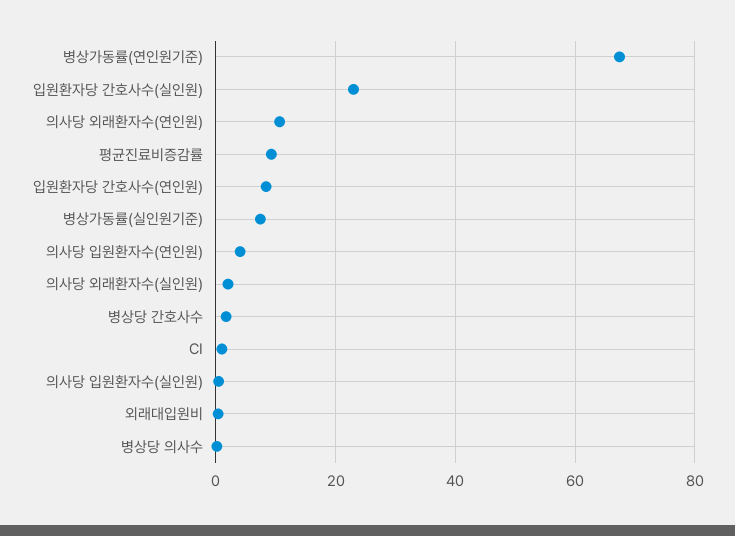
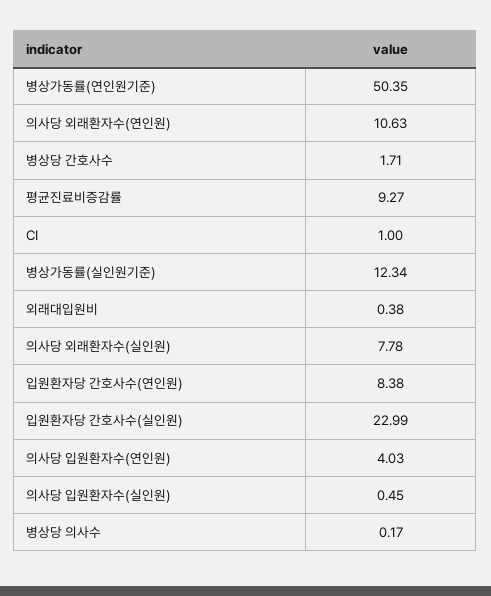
  {
-   "병상가동률(연인원기준)": 68,
+   "병상가동률(연인원기준)": 50.35,
    "입원환자당 간호사수(실인원)": 22.99,
    "의사당 외래환자수(연인원)": 10.63,
    "평균진료비증감률": 9.27,
    "입원환자당 간호사수(연인원)": 8.38,
-   "병상가동률(실인원기준)": 8,
+   "병상가동률(실인원기준)": 12.34,
    "의사당 입원환자수(연인원)": 4.03,
-   "의사당 외래환자수(실인원)": 2,
+   "의사당 외래환자수(실인원)": 7.78,
    "병상당 간호사수": 1.71,
    "CI": 1,
    "의사당 입원환자수(실인원)": 0.45,
    "외래대입원비": 0.38,
    "병상당 의사수": 0.17
  }

